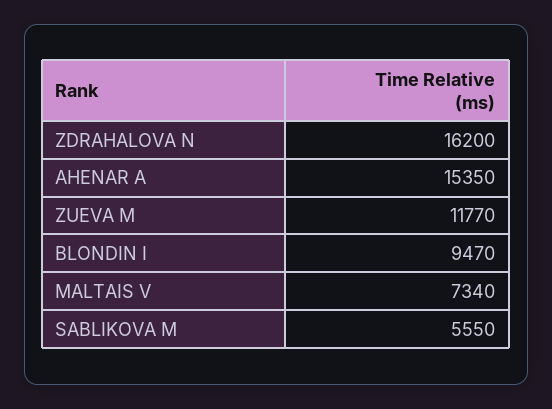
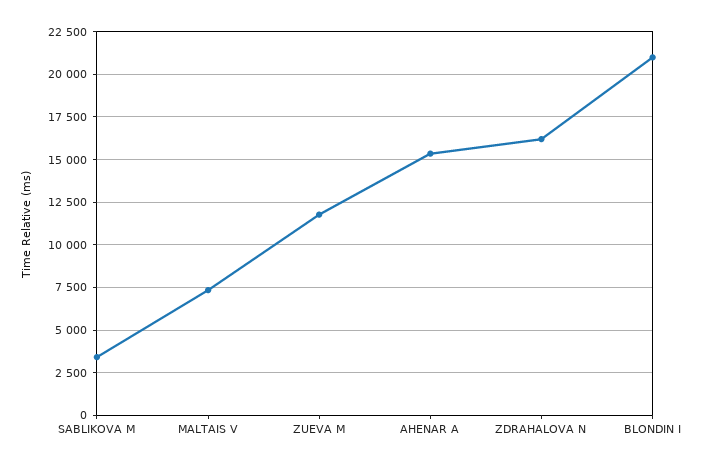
  {
    "ZDRAHALOVA N": 16200,
    "AHENAR A": 15350,
    "ZUEVA M": 11770,
-   "BLONDIN I": 9470,
+   "BLONDIN I": 21000,
    "MALTAIS V": 7340,
-   "SABLIKOVA M": 5550
+   "SABLIKOVA M": 3500
  }

